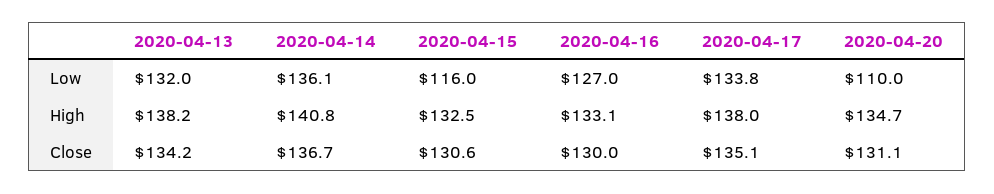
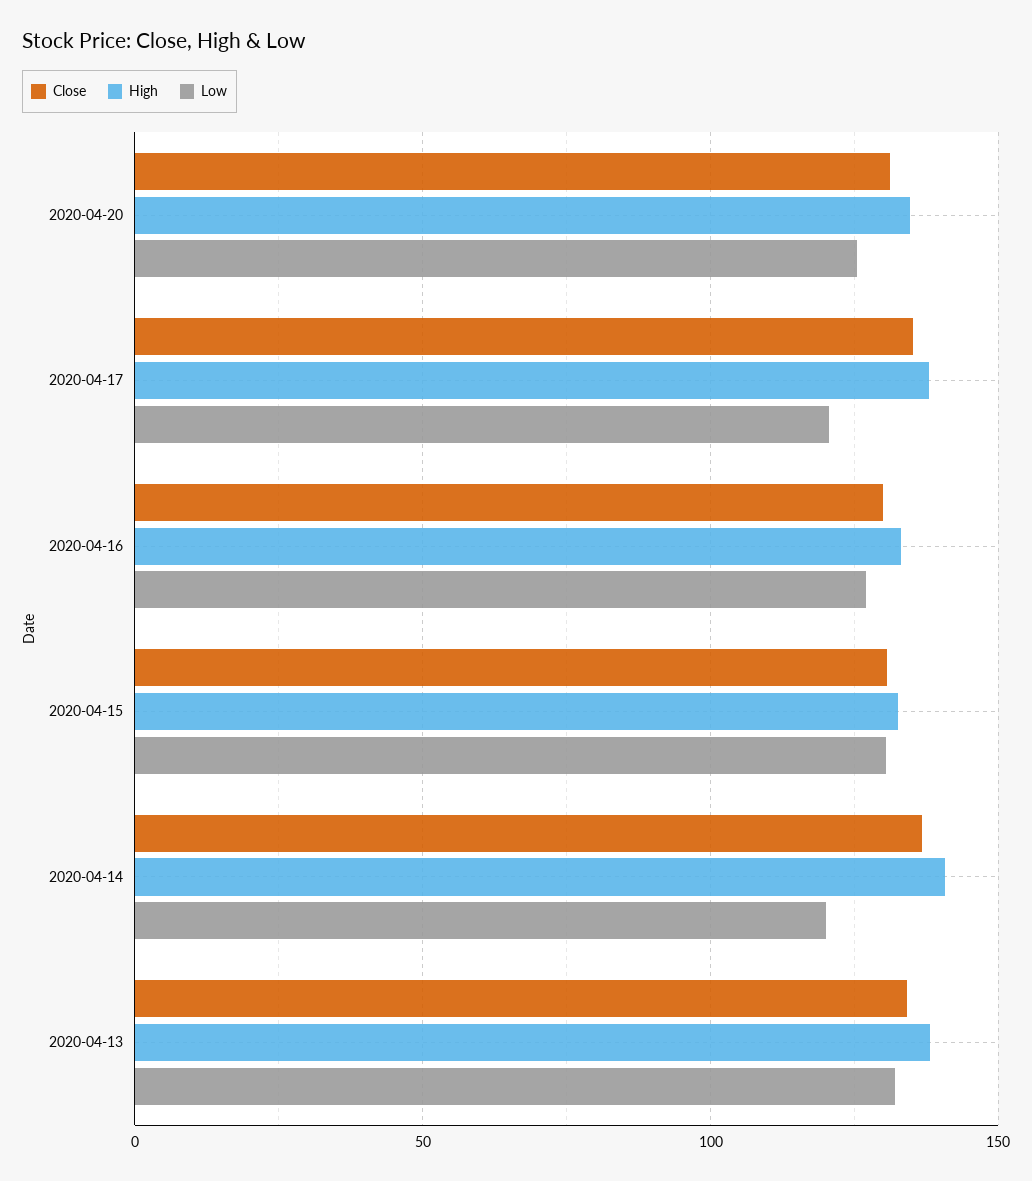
  {
    "Low": {
      "2020-04-13": 132,
-     "2020-04-14": 136.1,
+     "2020-04-14": 120,
-     "2020-04-15": 116,
+     "2020-04-15": 130,
      "2020-04-16": 127,
-     "2020-04-17": 133.8,
+     "2020-04-17": 120,
-     "2020-04-20": 110
+     "2020-04-20": 125
    },
    "High": {
      "2020-04-13": 138.2,
      "2020-04-14": 140.8,
      "2020-04-15": 132.5,
      "2020-04-16": 133.1,
      "2020-04-17": 138,
      "2020-04-20": 134.7
    },
    "Close": {
      "2020-04-13": 134.2,
      "2020-04-14": 136.7,
      "2020-04-15": 130.6,
      "2020-04-16": 130,
      "2020-04-17": 135.1,
      "2020-04-20": 131.1
    }
  }

